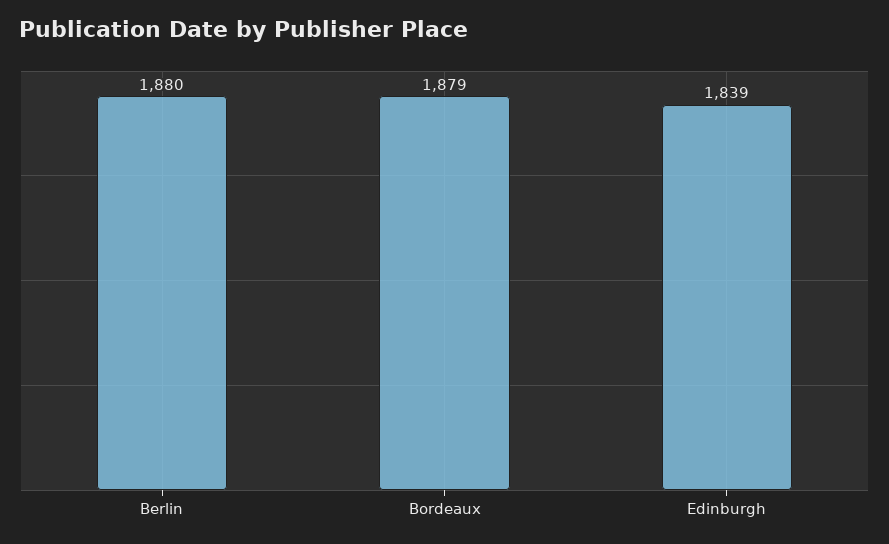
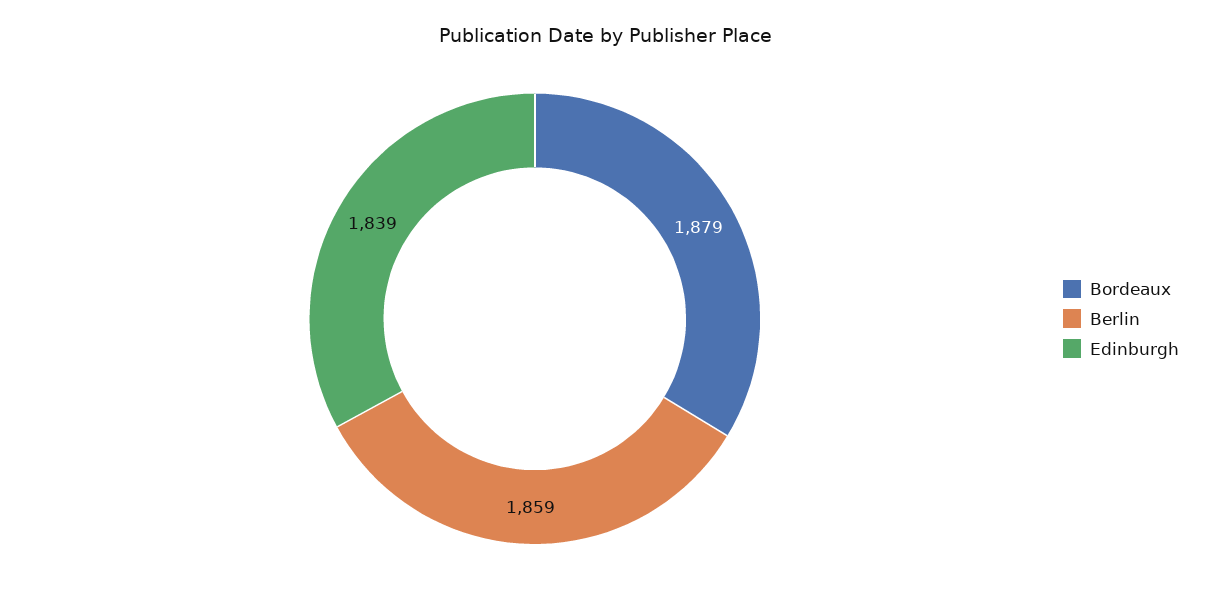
  {
-   "Berlin": 1880,
+   "Berlin": 1859,
    "Bordeaux": 1879,
    "Edinburgh": 1839
  }

